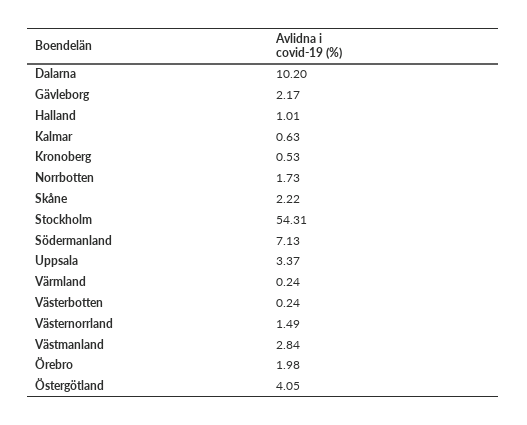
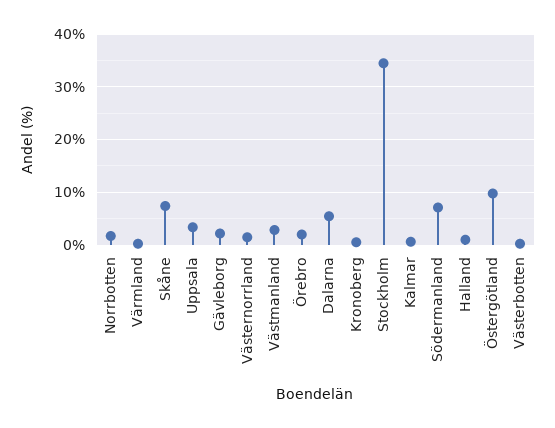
  {
-   "Dalarna": 10.2,
+   "Dalarna": 6,
    "Gävleborg": 2.17,
    "Halland": 1.01,
    "Kalmar": 0.63,
    "Kronoberg": 0.53,
    "Norrbotten": 1.73,
-   "Skåne": 2.22,
+   "Skåne": 8,
-   "Stockholm": 54.31,
+   "Stockholm": 34,
    "Södermanland": 7.13,
    "Uppsala": 3.37,
    "Värmland": 0.24,
    "Västerbotten": 0.24,
    "Västernorrland": 1.49,
    "Västmanland": 2.84,
    "Örebro": 1.98,
-   "Östergötland": 4.05
+   "Östergötland": 10
  }

